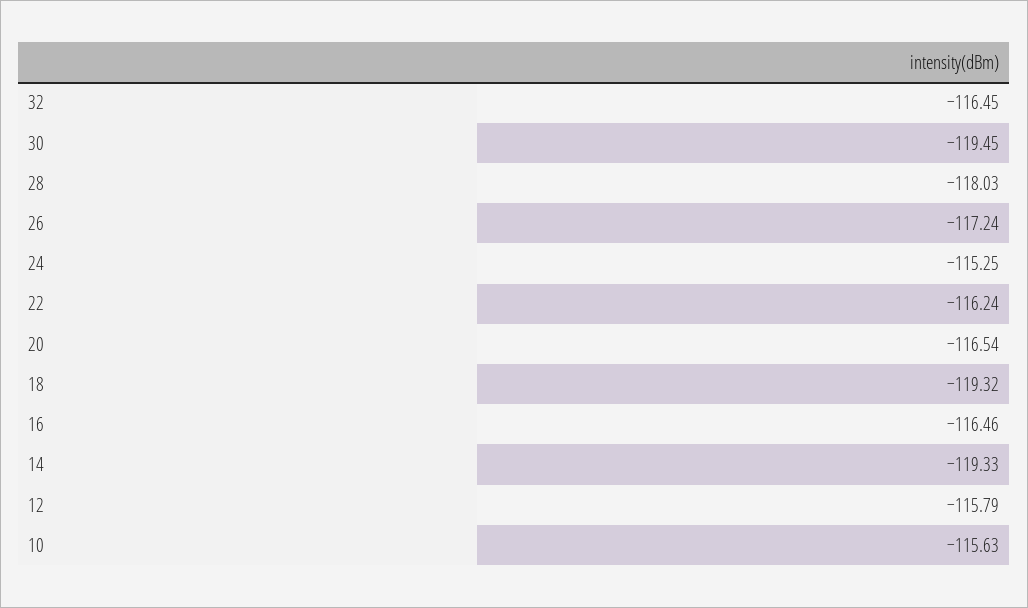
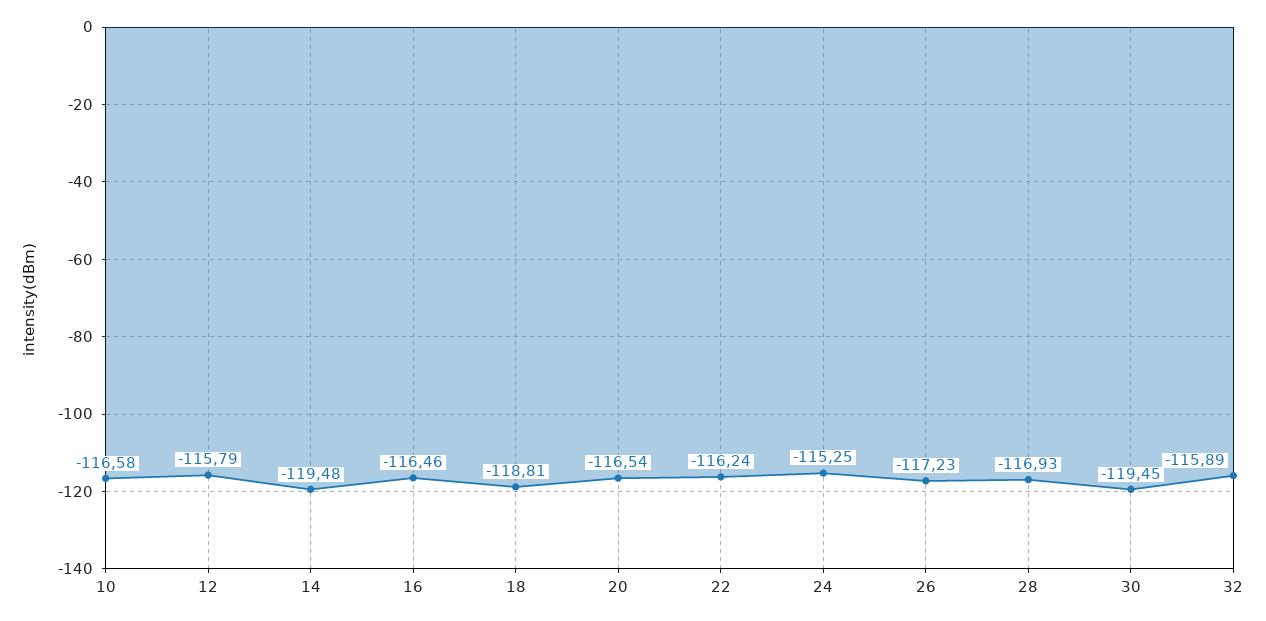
  {
-   "32": -116.45,
+   "32": -115.89,
    "30": -119.45,
-   "28": -118.03,
+   "28": -116.93,
-   "26": -117.24,
+   "26": -117.23,
    "24": -115.25,
    "22": -116.24,
    "20": -116.54,
-   "18": -119.32,
+   "18": -118.81,
    "16": -116.46,
-   "14": -119.33,
+   "14": -119.48,
    "12": -115.79,
-   "10": -115.63
+   "10": -116.58
  }

